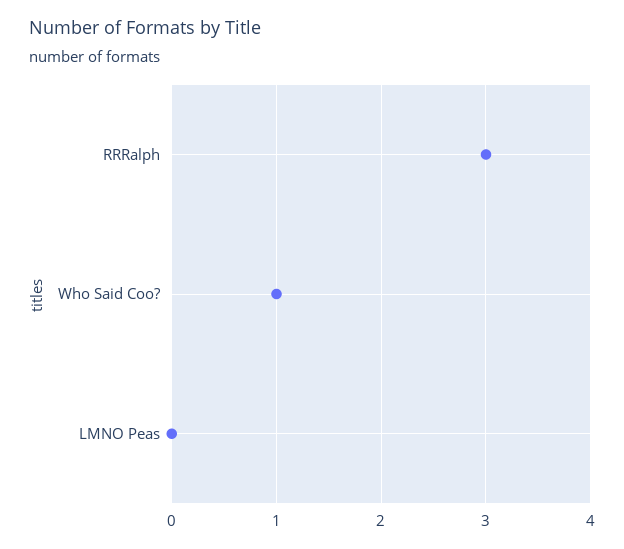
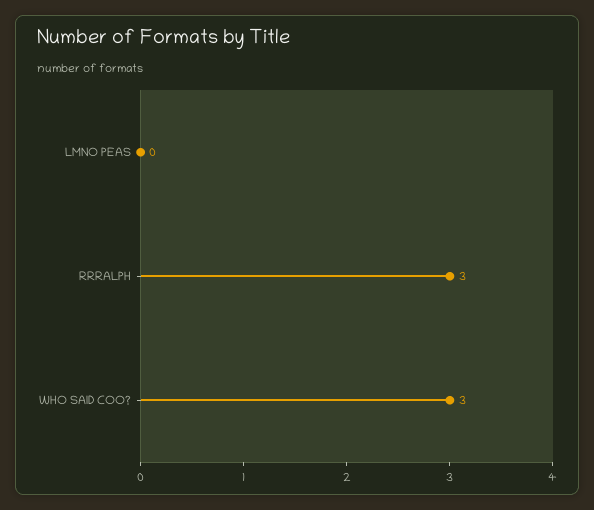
  {
    "RRRalph": 3,
-   "Who Said Coo?": 1,
+   "Who Said Coo?": 3,
    "LMNO Peas": 0
  }

